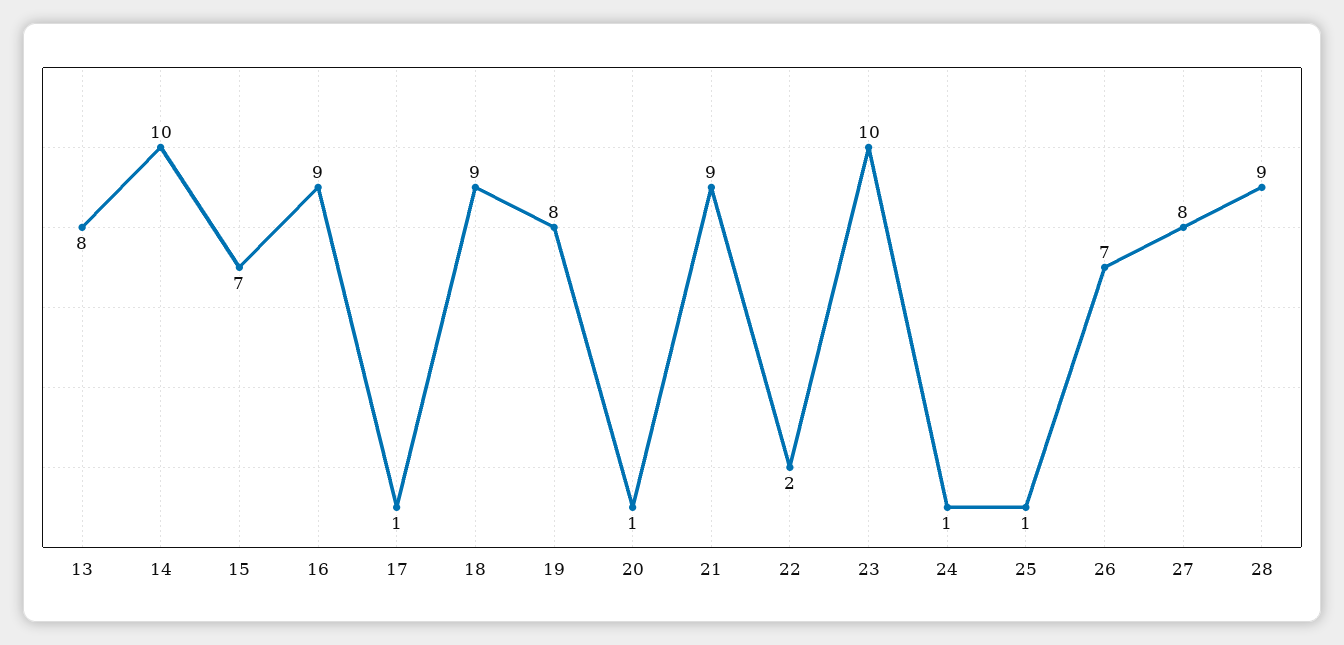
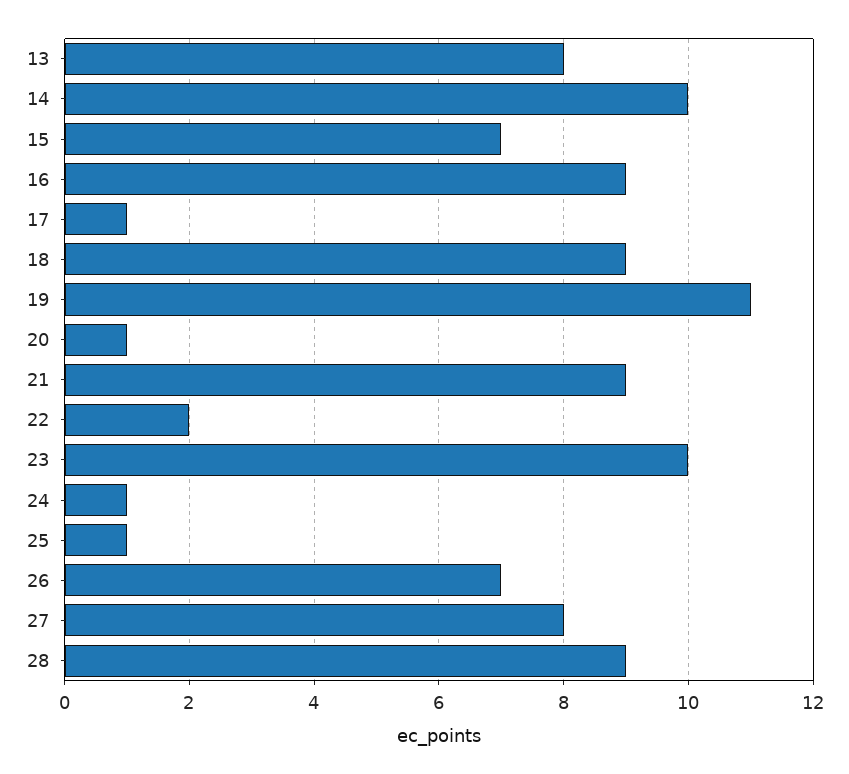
  {
    "13": 8,
    "14": 10,
    "15": 7,
    "16": 9,
    "17": 1,
    "18": 9,
-   "19": 8,
+   "19": 11,
    "20": 1,
    "21": 9,
    "22": 2,
    "23": 10,
    "24": 1,
    "25": 1,
    "26": 7,
    "27": 8,
    "28": 9
  }

